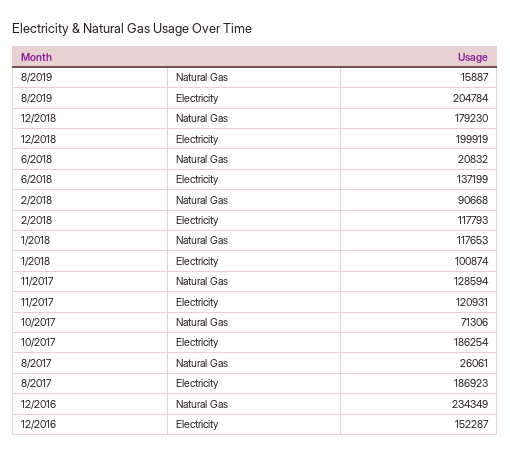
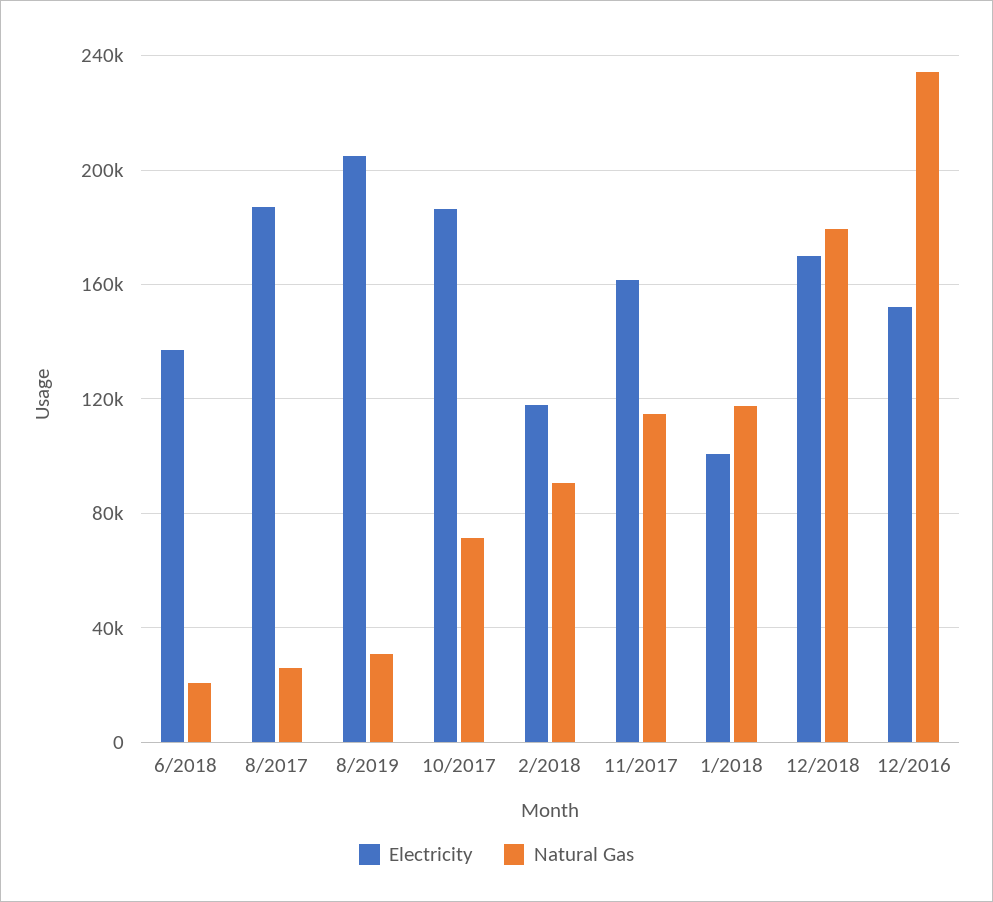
  {
    "Natural Gas": {
-     "8/2019": 15887,
+     "8/2019": 30000,
      "12/2018": 179230,
      "6/2018": 20832,
      "2/2018": 90668,
      "1/2018": 117653,
-     "11/2017": 128594,
+     "11/2017": 115000,
      "10/2017": 71306,
      "8/2017": 26061,
      "12/2016": 234349
    },
    "Electricity": {
      "8/2019": 204784,
-     "12/2018": 199919,
+     "12/2018": 170000,
      "6/2018": 137199,
      "2/2018": 117793,
      "1/2018": 100874,
-     "11/2017": 120931,
+     "11/2017": 160000,
      "10/2017": 186254,
      "8/2017": 186923,
      "12/2016": 152287
    }
  }

